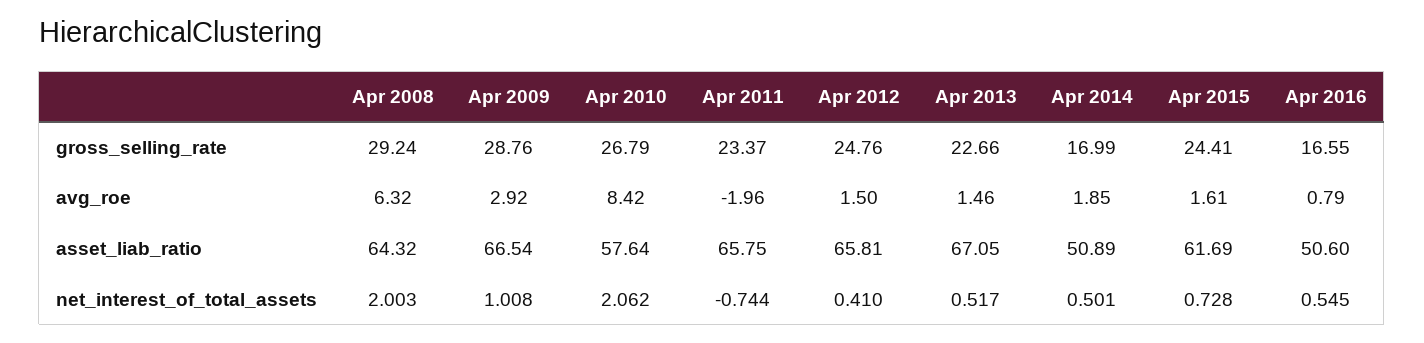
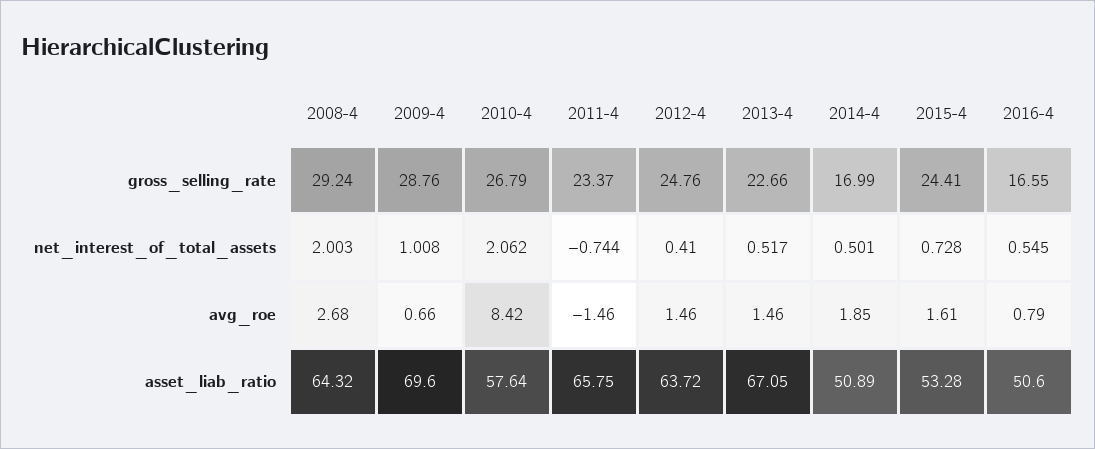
  {
    "Apr 2008": {
      "gross_selling_rate": 29.24,
-     "avg_roe": 6.32,
+     "avg_roe": 2.68,
      "asset_liab_ratio": 64.32,
      "net_interest_of_total_assets": 2.003
    },
    "Apr 2009": {
      "gross_selling_rate": 28.76,
-     "avg_roe": 2.92,
+     "avg_roe": 0.66,
-     "asset_liab_ratio": 66.54,
+     "asset_liab_ratio": 69.6,
      "net_interest_of_total_assets": 1.008
    },
    "Apr 2010": {
      "gross_selling_rate": 26.79,
      "avg_roe": 8.42,
      "asset_liab_ratio": 57.64,
      "net_interest_of_total_assets": 2.062
    },
    "Apr 2011": {
      "gross_selling_rate": 23.37,
-     "avg_roe": -1.96,
+     "avg_roe": -1.46,
      "asset_liab_ratio": 65.75,
      "net_interest_of_total_assets": -0.744
    },
    "Apr 2012": {
      "gross_selling_rate": 24.76,
-     "avg_roe": 1.5,
+     "avg_roe": 1.46,
-     "asset_liab_ratio": 65.81,
+     "asset_liab_ratio": 63.72,
      "net_interest_of_total_assets": 0.41
    },
    "Apr 2013": {
      "gross_selling_rate": 22.66,
      "avg_roe": 1.46,
      "asset_liab_ratio": 67.05,
      "net_interest_of_total_assets": 0.517
    },
    "Apr 2014": {
      "gross_selling_rate": 16.99,
      "avg_roe": 1.85,
      "asset_liab_ratio": 50.89,
      "net_interest_of_total_assets": 0.501
    },
    "Apr 2015": {
      "gross_selling_rate": 24.41,
      "avg_roe": 1.61,
-     "asset_liab_ratio": 61.69,
+     "asset_liab_ratio": 53.28,
      "net_interest_of_total_assets": 0.728
    },
    "Apr 2016": {
      "gross_selling_rate": 16.55,
      "avg_roe": 0.79,
      "asset_liab_ratio": 50.6,
      "net_interest_of_total_assets": 0.545
    }
  }

